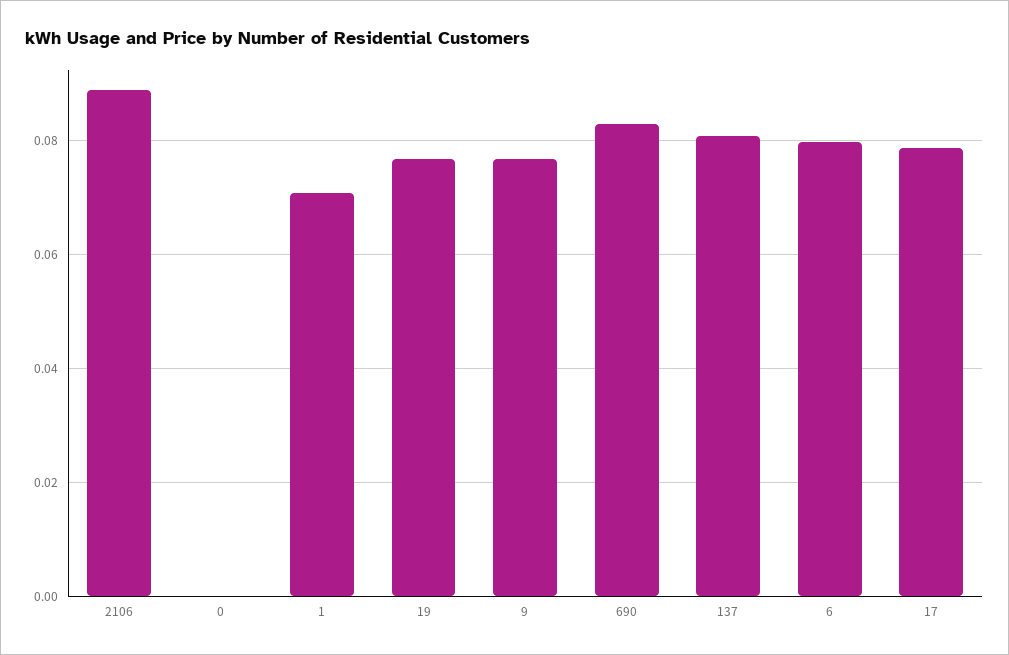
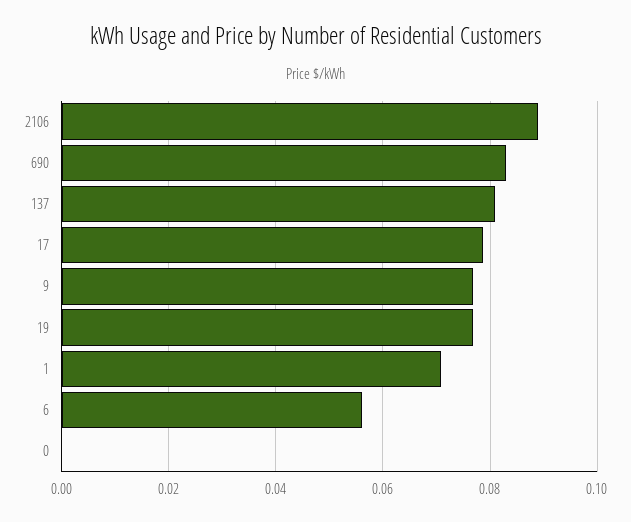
  {
    "2106": 0.088,
    "0": 0,
    "1": 0.07,
    "19": 0.076,
    "9": 0.076,
    "690": 0.082,
    "137": 0.08,
-   "6": 0.08,
+   "6": 0.056,
    "17": 0.078
  }

